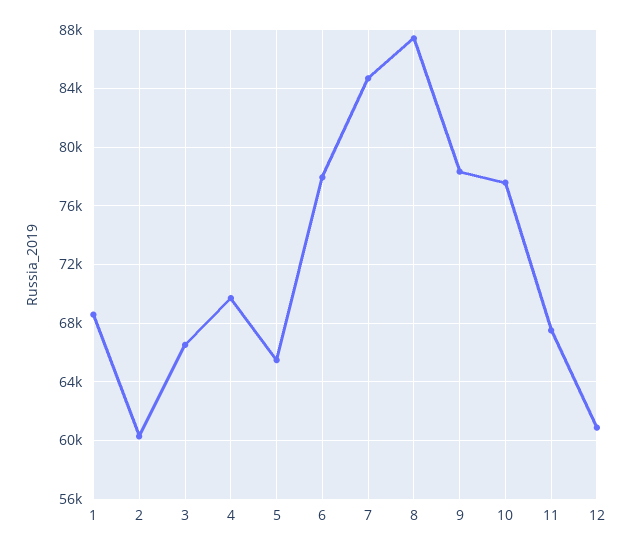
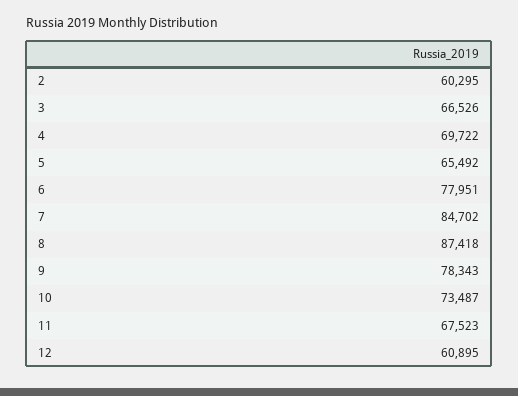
  {
-   "1": 68500,
    "2": 60295,
    "3": 66526,
    "4": 69722,
    "5": 65492,
    "6": 77951,
    "7": 84702,
    "8": 87418,
    "9": 78343,
-   "10": 77500,
+   "10": 73487,
    "11": 67523,
    "12": 60895
  }

